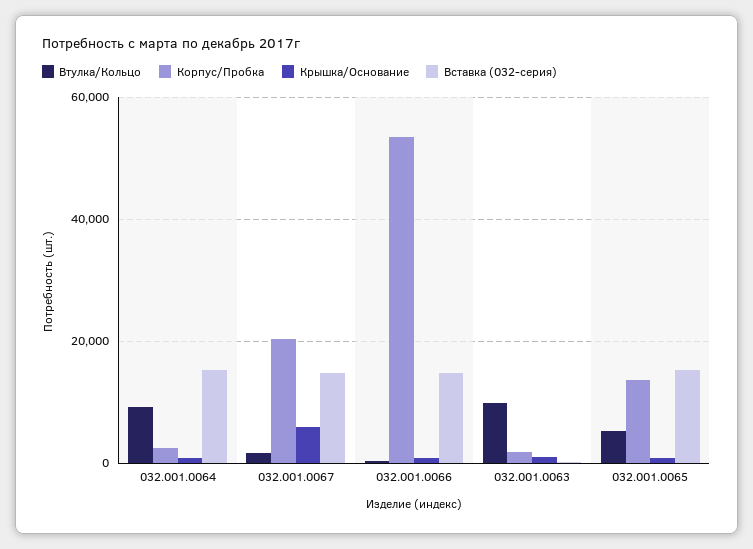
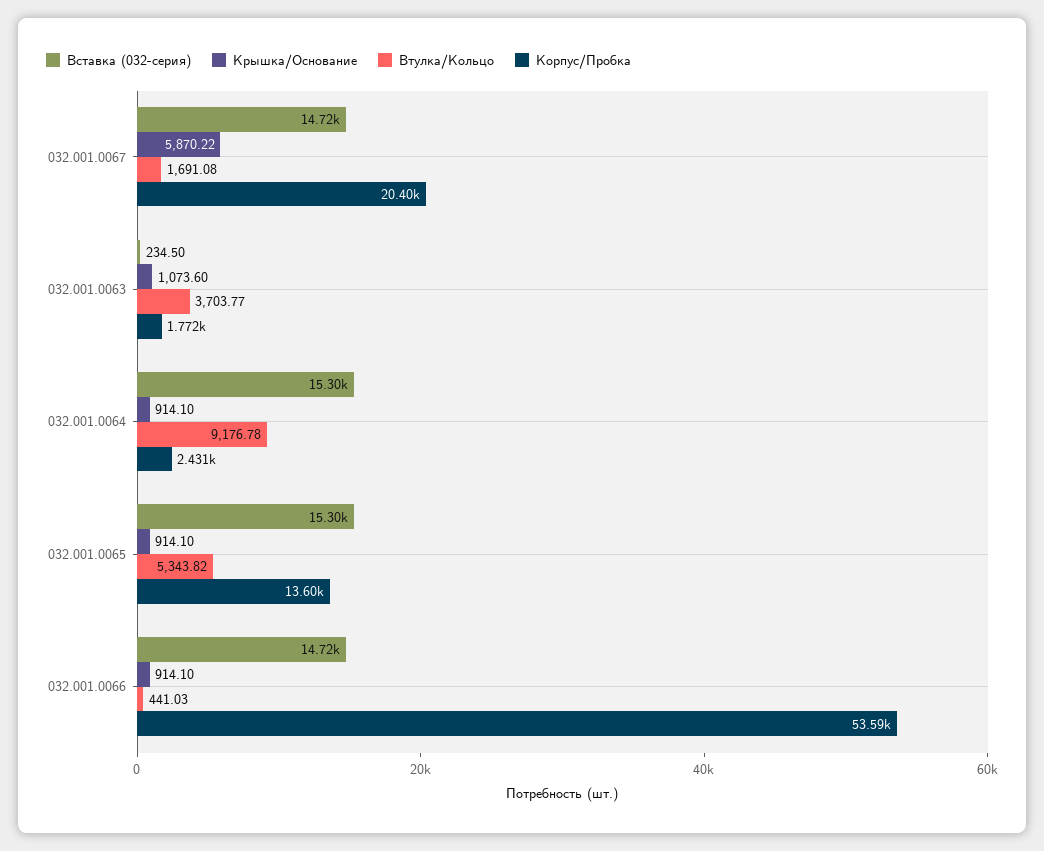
  {
    "Втулка/Кольцо": {
      "032.001.0064": 9176.78,
      "032.001.0067": 1691.08,
      "032.001.0066": 441.03,
-     "032.001.0063": 10000,
+     "032.001.0063": 3703.77,
      "032.001.0065": 5343.82
    },
    "Корпус/Пробка": {
      "032.001.0064": 2431,
      "032.001.0067": 20400,
      "032.001.0066": 53590,
      "032.001.0063": 1772,
      "032.001.0065": 13600
    },
    "Крышка/Основание": {
      "032.001.0064": 914.1,
      "032.001.0067": 5870.22,
      "032.001.0066": 914.1,
      "032.001.0063": 1073.6,
      "032.001.0065": 914.1
    },
    "Вставка (032-серия)": {
      "032.001.0064": 15300,
      "032.001.0067": 14720,
      "032.001.0066": 14720,
      "032.001.0063": 234.5,
      "032.001.0065": 15300
    }
  }

